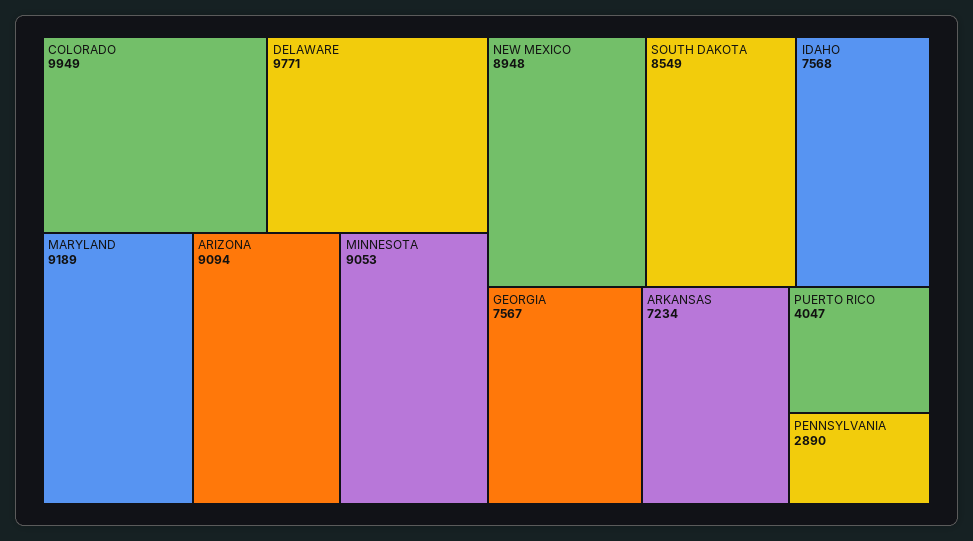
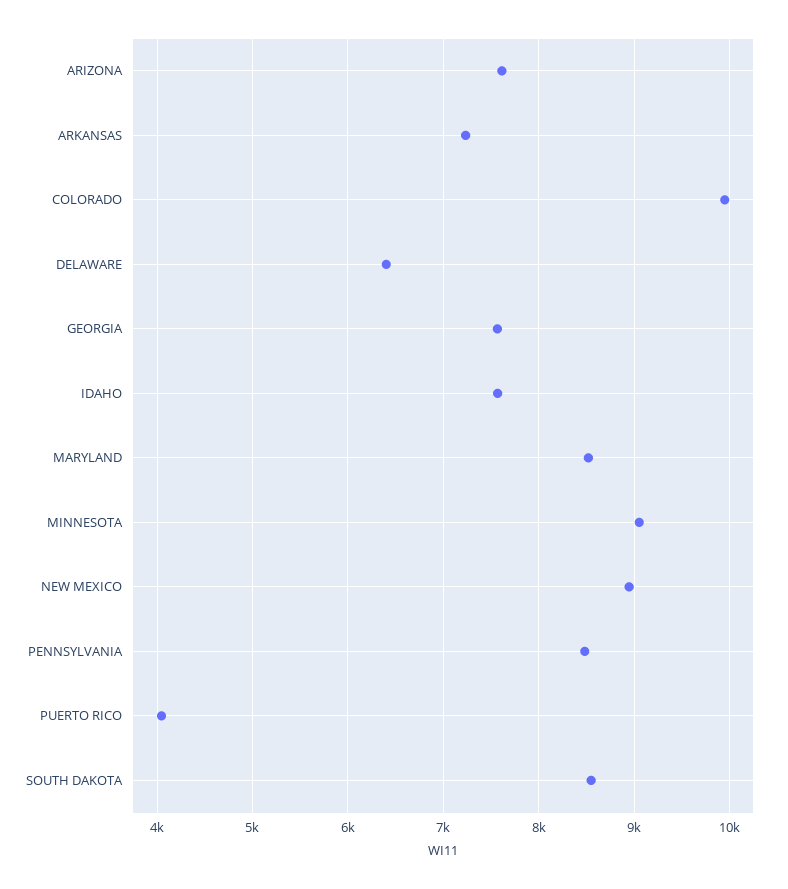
  {
    "COLORADO": 9949,
-   "DELAWARE": 9771,
+   "DELAWARE": 6400,
-   "MARYLAND": 9189,
+   "MARYLAND": 8500,
-   "ARIZONA": 9094,
+   "ARIZONA": 7600,
    "MINNESOTA": 9053,
    "NEW MEXICO": 8948,
    "SOUTH DAKOTA": 8549,
    "IDAHO": 7568,
    "GEORGIA": 7567,
    "ARKANSAS": 7234,
    "PUERTO RICO": 4047,
-   "PENNSYLVANIA": 2890
+   "PENNSYLVANIA": 8500
  }

